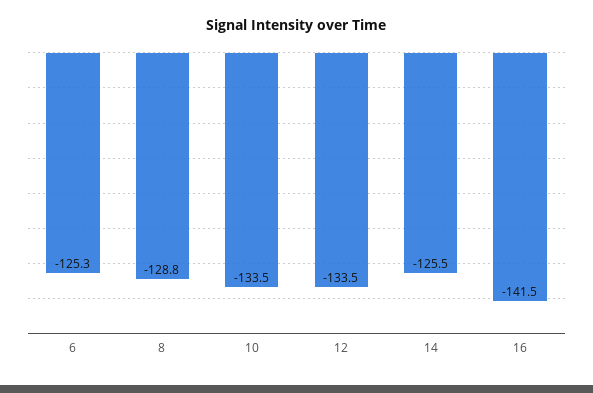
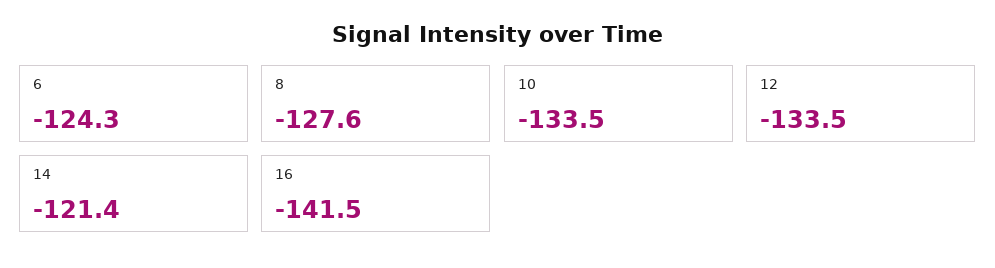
  {
-   "6": -125.3,
+   "6": -124.3,
-   "8": -128.8,
+   "8": -127.6,
    "10": -133.5,
    "12": -133.5,
-   "14": -125.5,
+   "14": -121.4,
    "16": -141.5
  }

